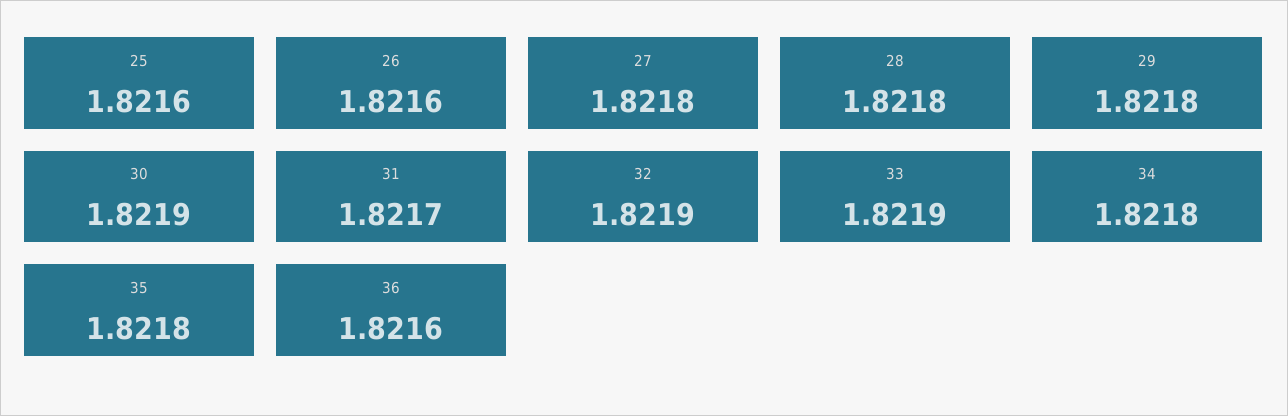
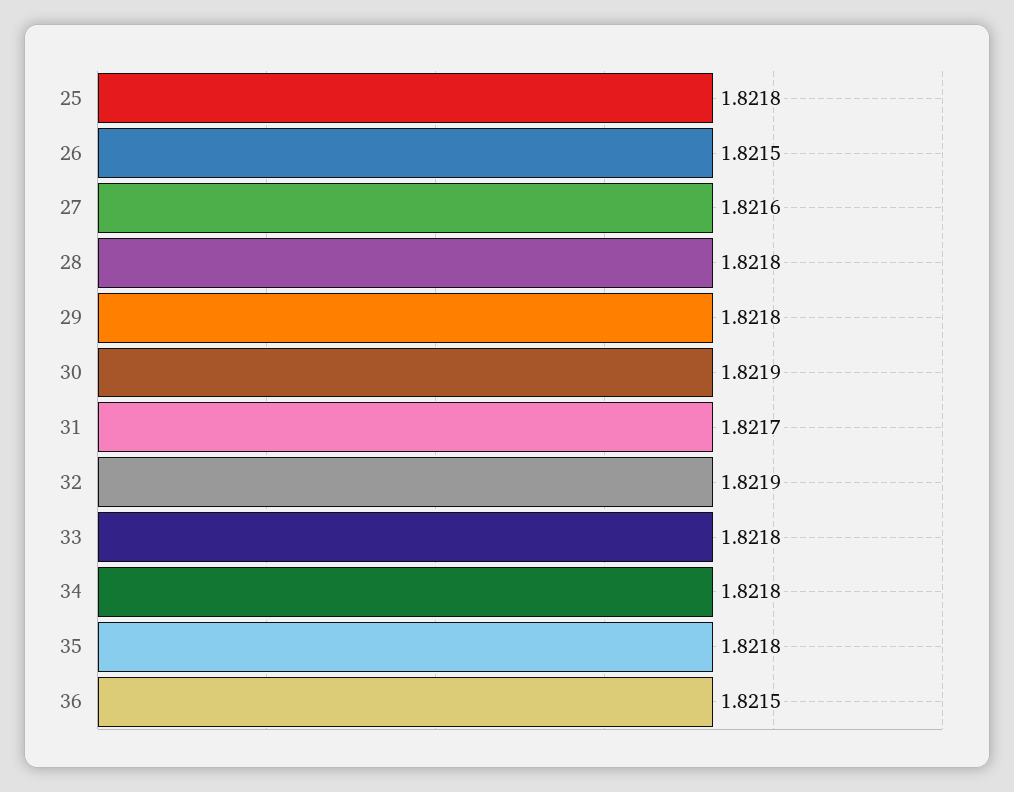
  {
-   "25": 1.8216,
+   "25": 1.8218,
-   "26": 1.8216,
+   "26": 1.8215,
-   "27": 1.8218,
+   "27": 1.8216,
    "28": 1.8218,
    "29": 1.8218,
    "30": 1.8219,
    "31": 1.8217,
    "32": 1.8219,
-   "33": 1.8219,
+   "33": 1.8218,
    "34": 1.8218,
    "35": 1.8218,
-   "36": 1.8216
+   "36": 1.8215
  }

